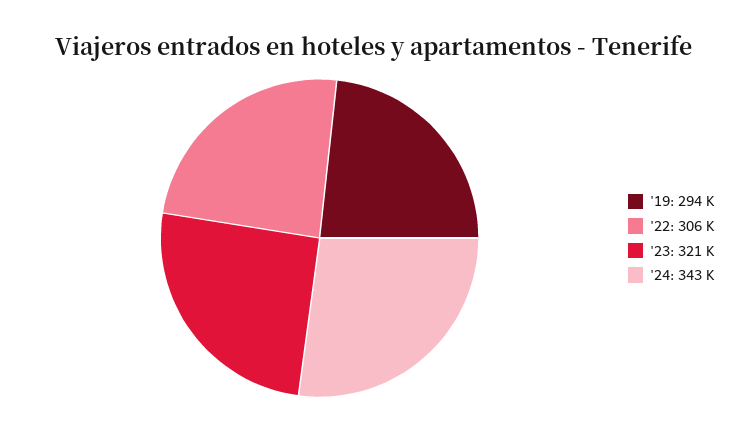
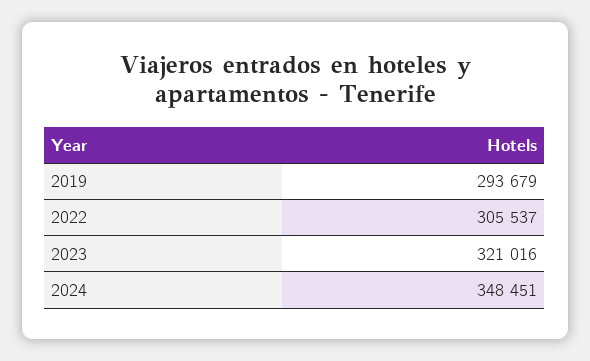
  {
    "'19": 293679,
    "'22": 305537,
    "'23": 321016,
-   "'24": 343000
+   "'24": 348451
  }

